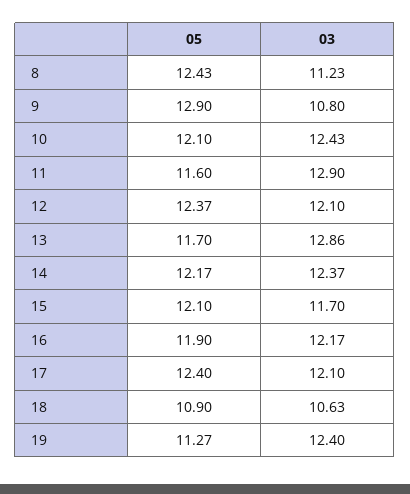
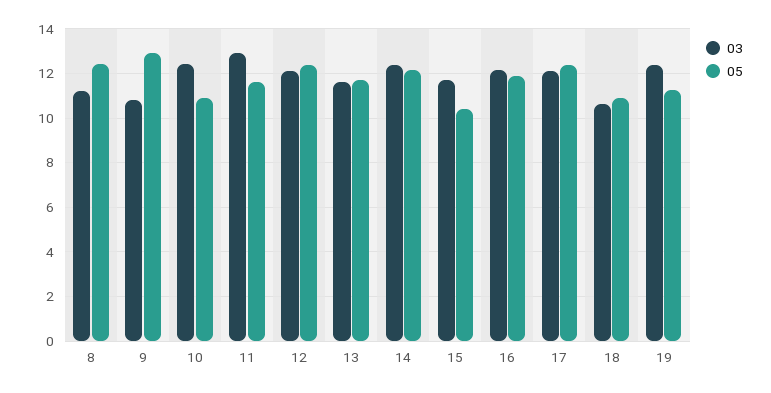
  {
    "05": {
      "8": 12.43,
      "9": 12.9,
-     "10": 12.1,
+     "10": 11,
      "11": 11.6,
      "12": 12.37,
      "13": 11.7,
      "14": 12.17,
-     "15": 12.1,
+     "15": 10.5,
      "16": 11.9,
      "17": 12.4,
      "18": 10.9,
      "19": 11.27
    },
    "03": {
      "8": 11.23,
      "9": 10.8,
      "10": 12.43,
      "11": 12.9,
      "12": 12.1,
-     "13": 12.86,
+     "13": 11.5,
      "14": 12.37,
      "15": 11.7,
      "16": 12.17,
      "17": 12.1,
      "18": 10.63,
      "19": 12.4
    }
  }

